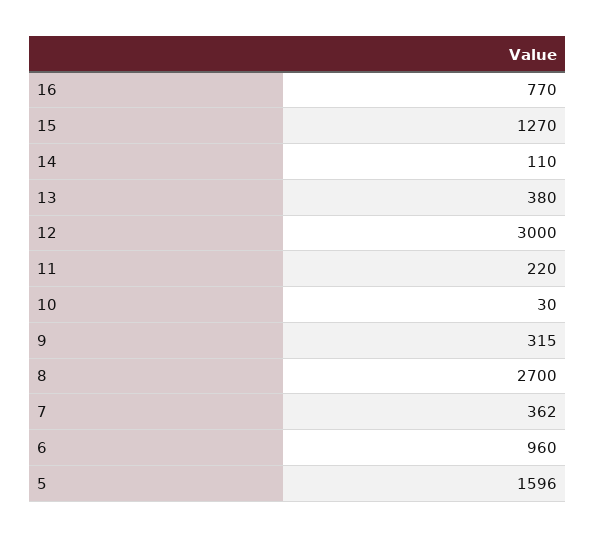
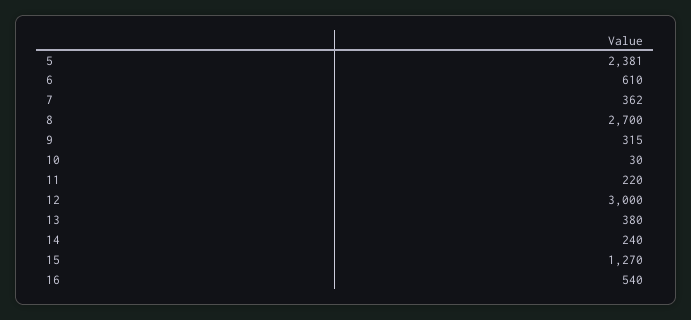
  {
-   "16": 770,
+   "16": 540,
    "15": 1270,
-   "14": 110,
+   "14": 240,
    "13": 380,
    "12": 3000,
    "11": 220,
    "10": 30,
    "9": 315,
    "8": 2700,
    "7": 362,
-   "6": 960,
+   "6": 610,
-   "5": 1596
+   "5": 2381
  }

